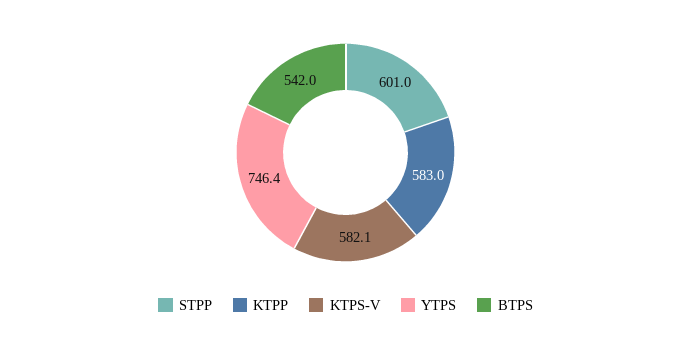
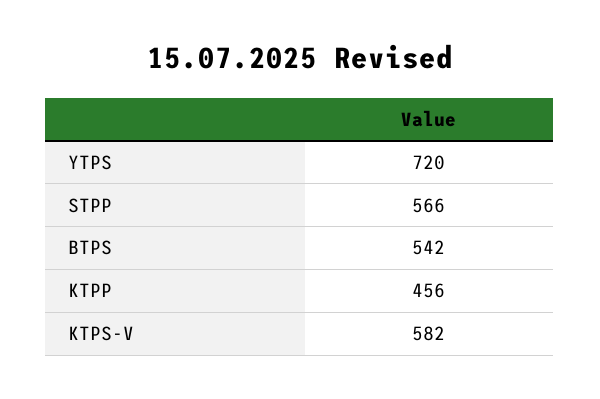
  {
-   "STPP": 601,
+   "STPP": 566,
-   "KTPP": 583,
+   "KTPP": 456,
    "KTPS-V": 582.1,
-   "YTPS": 746.4,
+   "YTPS": 720,
    "BTPS": 542
  }

